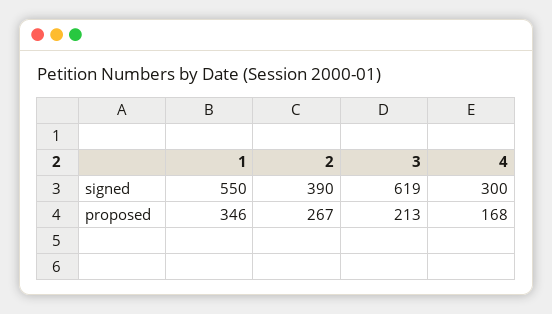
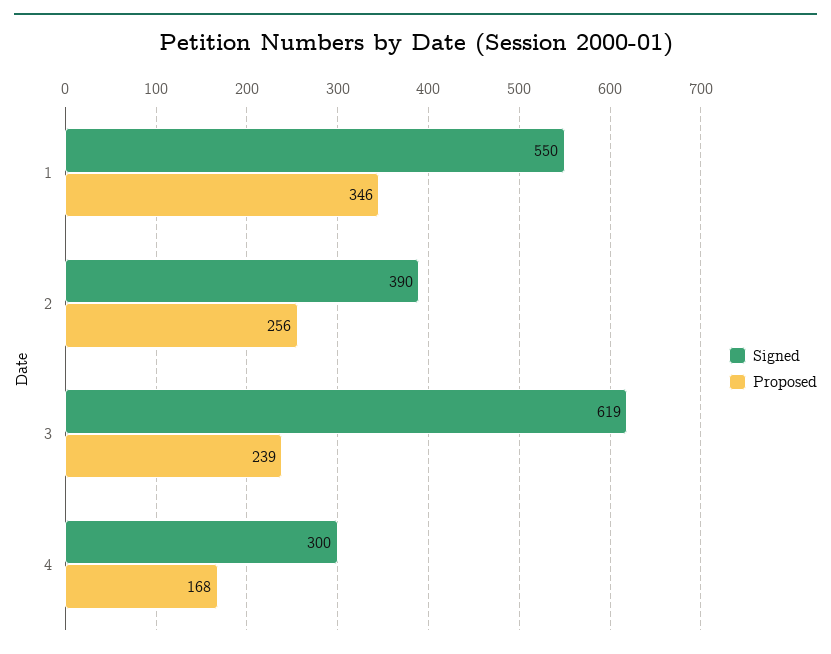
  {
    "signed": {
      "1": 550,
      "2": 390,
      "3": 619,
      "4": 300
    },
    "proposed": {
      "1": 346,
-     "2": 267,
+     "2": 256,
-     "3": 213,
+     "3": 239,
      "4": 168
    }
  }

